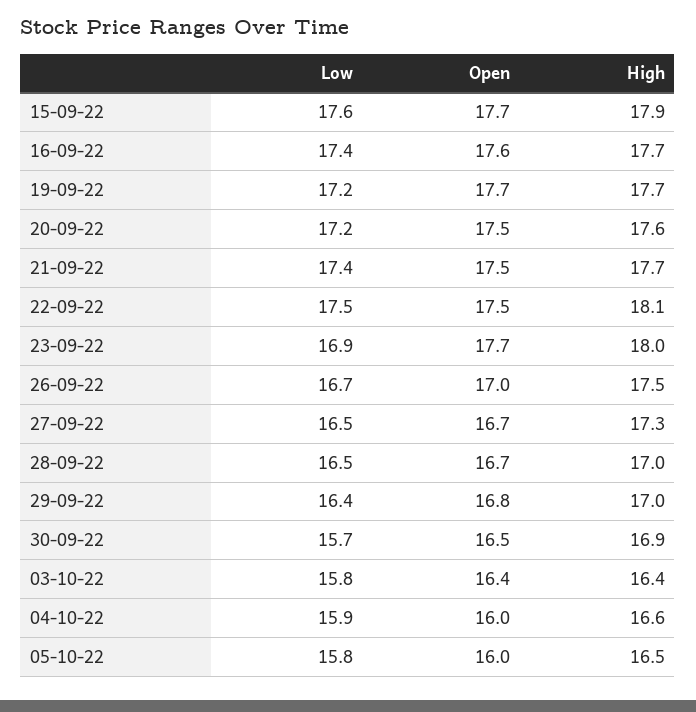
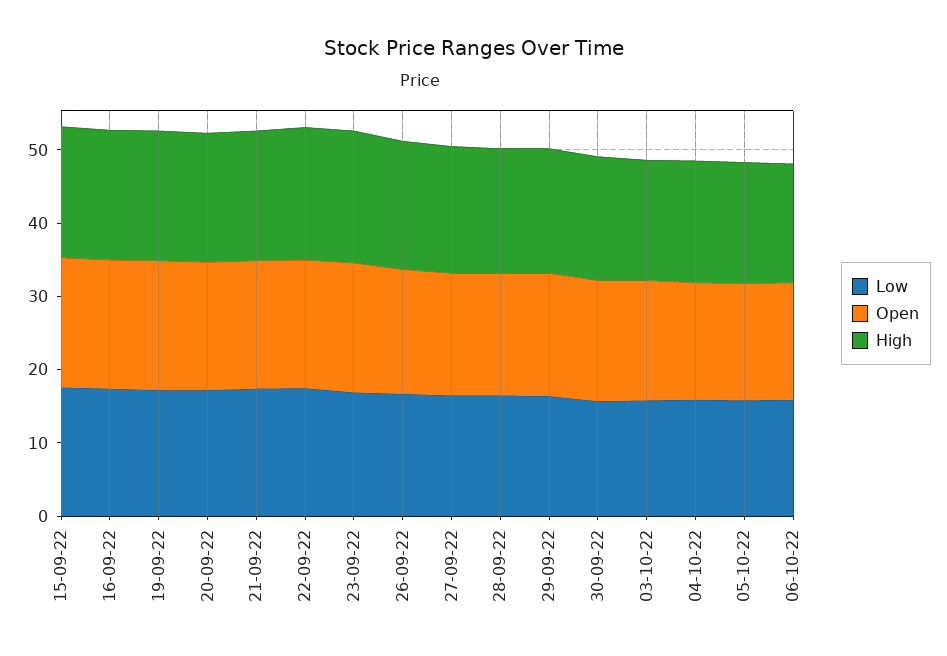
  {
    "Low": {
      "15-09-22": 17.6,
      "16-09-22": 17.4,
      "19-09-22": 17.2,
      "20-09-22": 17.2,
      "21-09-22": 17.4,
      "22-09-22": 17.5,
      "23-09-22": 16.9,
      "26-09-22": 16.7,
      "27-09-22": 16.5,
      "28-09-22": 16.5,
      "29-09-22": 16.4,
      "30-09-22": 15.7,
      "03-10-22": 15.8,
      "04-10-22": 15.9,
-     "05-10-22": 15.8
+     "05-10-22": 15.8,
+     "06-10-22": 16
    },
    "Open": {
      "15-09-22": 17.7,
      "16-09-22": 17.6,
      "19-09-22": 17.7,
      "20-09-22": 17.5,
      "21-09-22": 17.5,
      "22-09-22": 17.5,
      "23-09-22": 17.7,
      "26-09-22": 17,
      "27-09-22": 16.7,
      "28-09-22": 16.7,
      "29-09-22": 16.8,
      "30-09-22": 16.5,
      "03-10-22": 16.4,
      "04-10-22": 16,
-     "05-10-22": 16
+     "05-10-22": 16,
+     "06-10-22": 16
    },
    "High": {
      "15-09-22": 17.9,
      "16-09-22": 17.7,
      "19-09-22": 17.7,
      "20-09-22": 17.6,
      "21-09-22": 17.7,
      "22-09-22": 18.1,
      "23-09-22": 18,
      "26-09-22": 17.5,
      "27-09-22": 17.3,
      "28-09-22": 17,
      "29-09-22": 17,
      "30-09-22": 16.9,
      "03-10-22": 16.4,
      "04-10-22": 16.6,
-     "05-10-22": 16.5
+     "05-10-22": 16.5,
+     "06-10-22": 16
    }
  }

